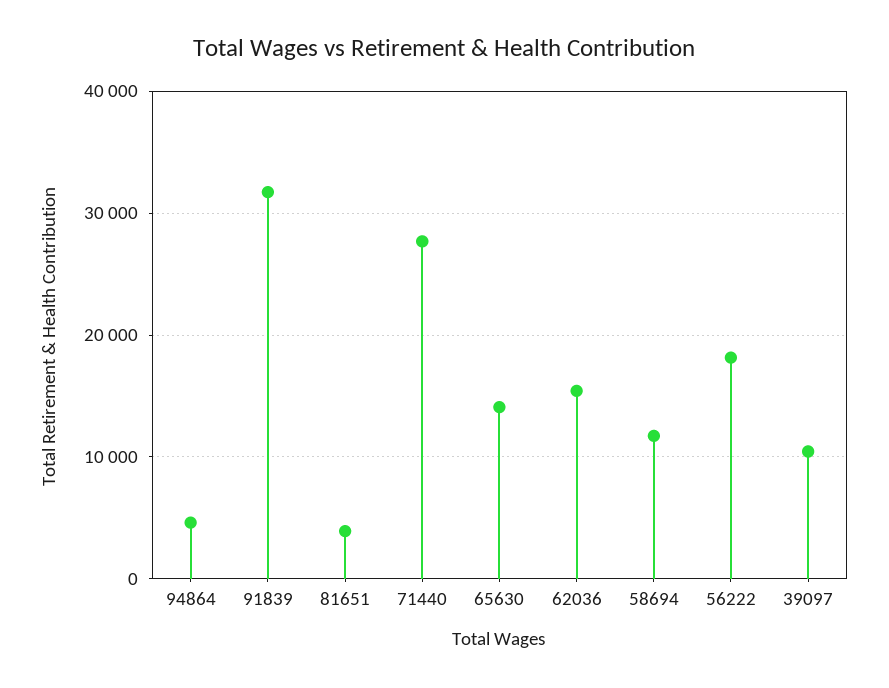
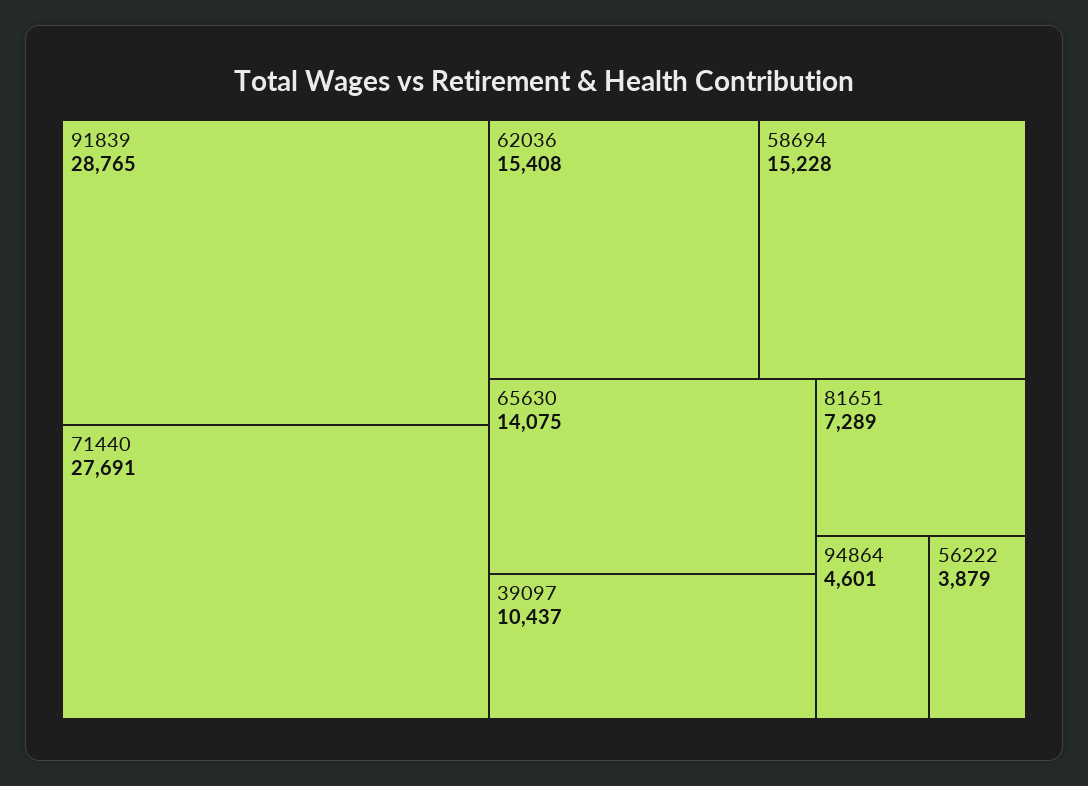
  {
    "94864": 4601,
-   "91839": 32000,
+   "91839": 28765,
-   "81651": 4000,
+   "81651": 7289,
    "71440": 27691,
    "65630": 14075,
    "62036": 15408,
-   "58694": 12000,
+   "58694": 15228,
-   "56222": 18000,
+   "56222": 3879,
    "39097": 10437
  }

